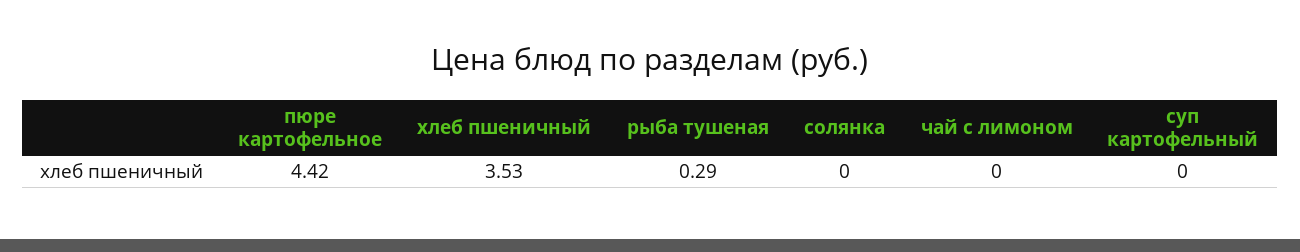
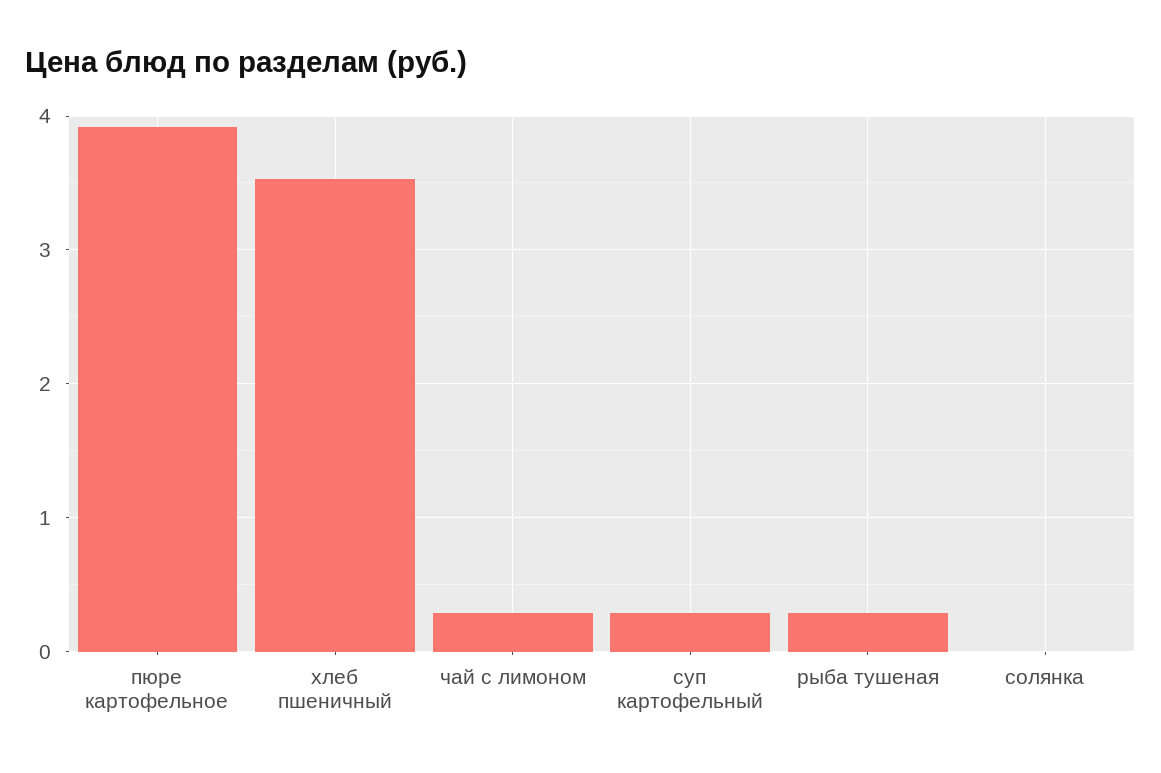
  {
-   "пюре картофельное": 4.42,
+   "пюре картофельное": 3.9,
    "хлеб пшеничный": 3.53,
    "рыба тушеная": 0.29,
    "солянка": 0,
-   "чай с лимоном": 0,
+   "чай с лимоном": 0.3,
-   "суп картофельный": 0
+   "суп картофельный": 0.3
  }

